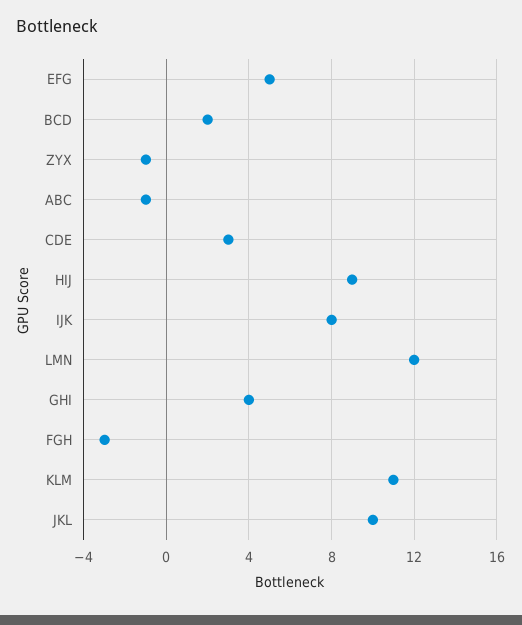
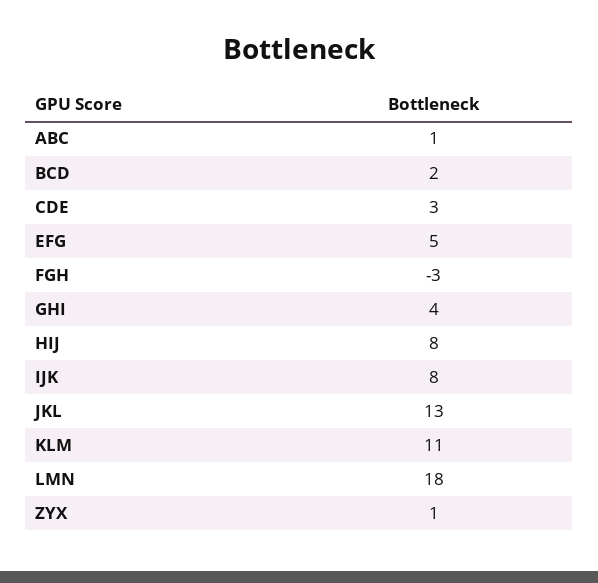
  {
    "EFG": 5,
    "BCD": 2,
-   "ZYX": -1,
+   "ZYX": 1,
-   "ABC": -1,
+   "ABC": 1,
    "CDE": 3,
-   "HIJ": 9,
+   "HIJ": 8,
    "IJK": 8,
-   "LMN": 12,
+   "LMN": 18,
    "GHI": 4,
    "FGH": -3,
    "KLM": 11,
-   "JKL": 10
+   "JKL": 13
  }

